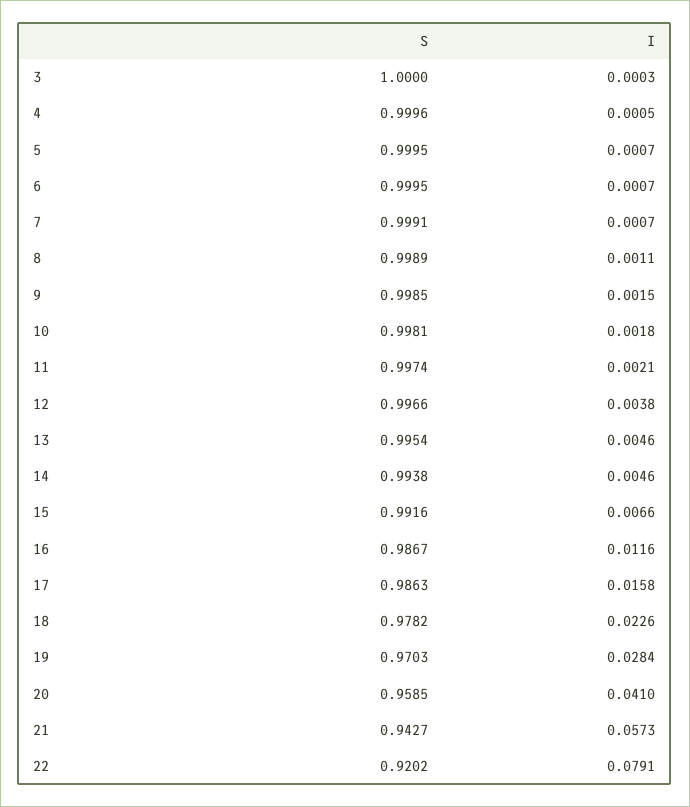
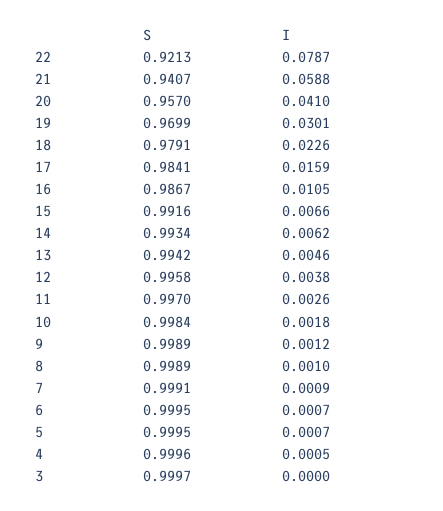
  {
    "S": {
-     "3": 1,
+     "3": 0.9997,
      "4": 0.9996,
      "5": 0.9995,
      "6": 0.9995,
      "7": 0.9991,
      "8": 0.9989,
-     "9": 0.9985,
+     "9": 0.9989,
-     "10": 0.9981,
+     "10": 0.9984,
-     "11": 0.9974,
+     "11": 0.997,
-     "12": 0.9966,
+     "12": 0.9958,
-     "13": 0.9954,
+     "13": 0.9942,
-     "14": 0.9938,
+     "14": 0.9934,
      "15": 0.9916,
      "16": 0.9867,
-     "17": 0.9863,
+     "17": 0.9841,
-     "18": 0.9782,
+     "18": 0.9791,
-     "19": 0.9703,
+     "19": 0.9699,
-     "20": 0.9585,
+     "20": 0.957,
-     "21": 0.9427,
+     "21": 0.9407,
-     "22": 0.9202
+     "22": 0.9213
    },
    "I": {
-     "3": 0.0003,
+     "3": 0,
      "4": 0.0005,
      "5": 0.0007,
      "6": 0.0007,
-     "7": 0.0007,
+     "7": 0.0009,
-     "8": 0.0011,
+     "8": 0.001,
-     "9": 0.0015,
+     "9": 0.0012,
      "10": 0.0018,
-     "11": 0.0021,
+     "11": 0.0026,
      "12": 0.0038,
      "13": 0.0046,
-     "14": 0.0046,
+     "14": 0.0062,
      "15": 0.0066,
-     "16": 0.0116,
+     "16": 0.0105,
-     "17": 0.0158,
+     "17": 0.0159,
      "18": 0.0226,
-     "19": 0.0284,
+     "19": 0.0301,
      "20": 0.041,
-     "21": 0.0573,
+     "21": 0.0588,
-     "22": 0.0791
+     "22": 0.0787
    }
  }

